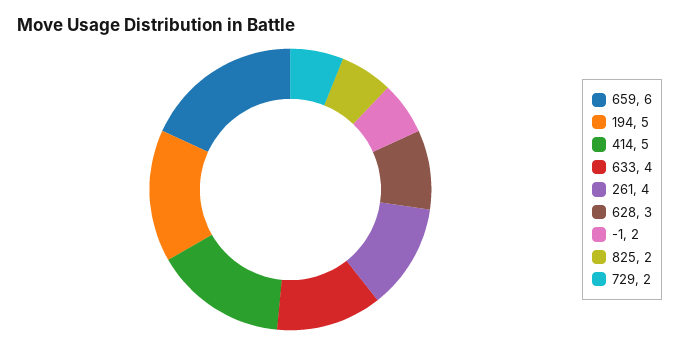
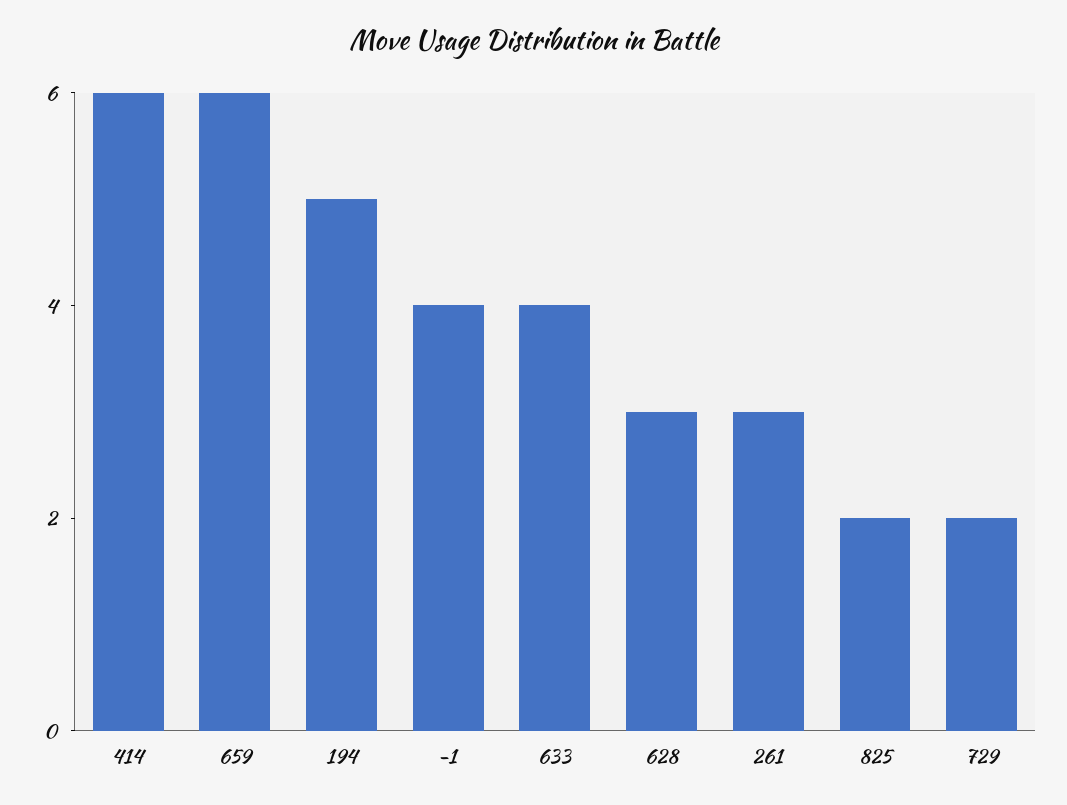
  {
    "659": 6,
    "194": 5,
-   "414": 5,
+   "414": 6,
    "633": 4,
-   "261": 4,
+   "261": 3,
    "628": 3,
-   "-1": 2,
+   "-1": 4,
    "825": 2,
    "729": 2
  }

